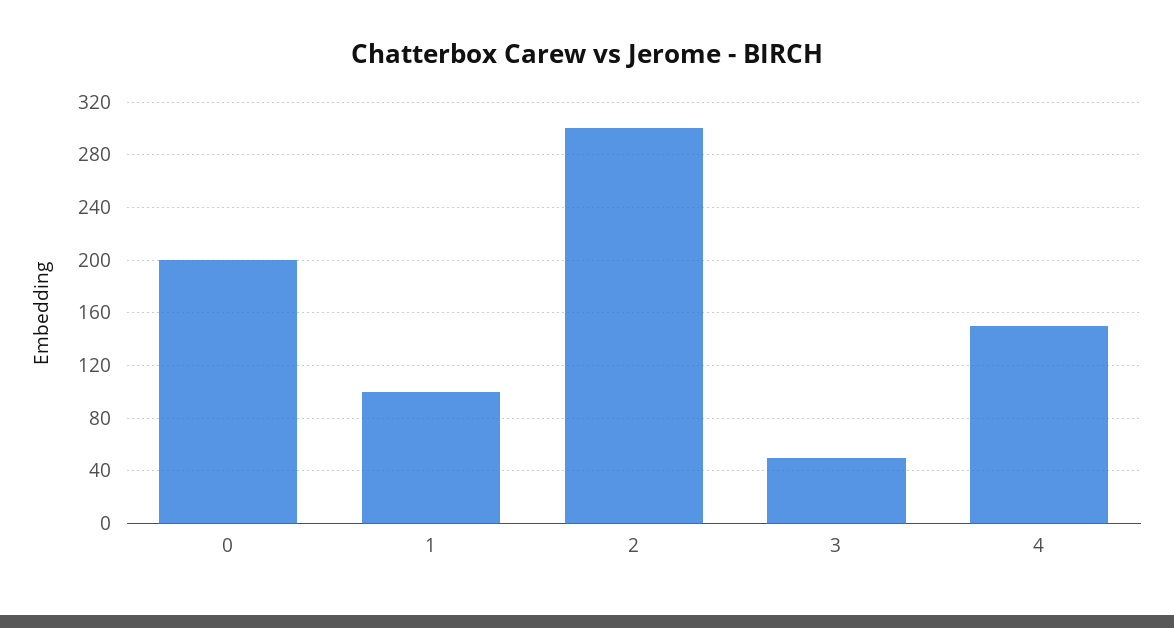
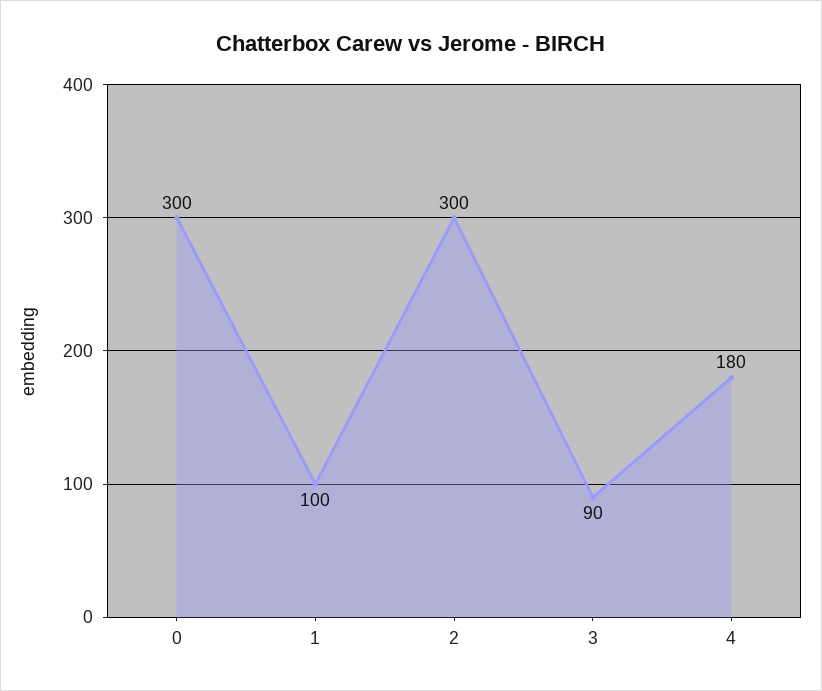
  {
-   "0": 200,
+   "0": 300,
    "1": 100,
    "2": 300,
-   "3": 50,
+   "3": 90,
-   "4": 150
+   "4": 180
  }

